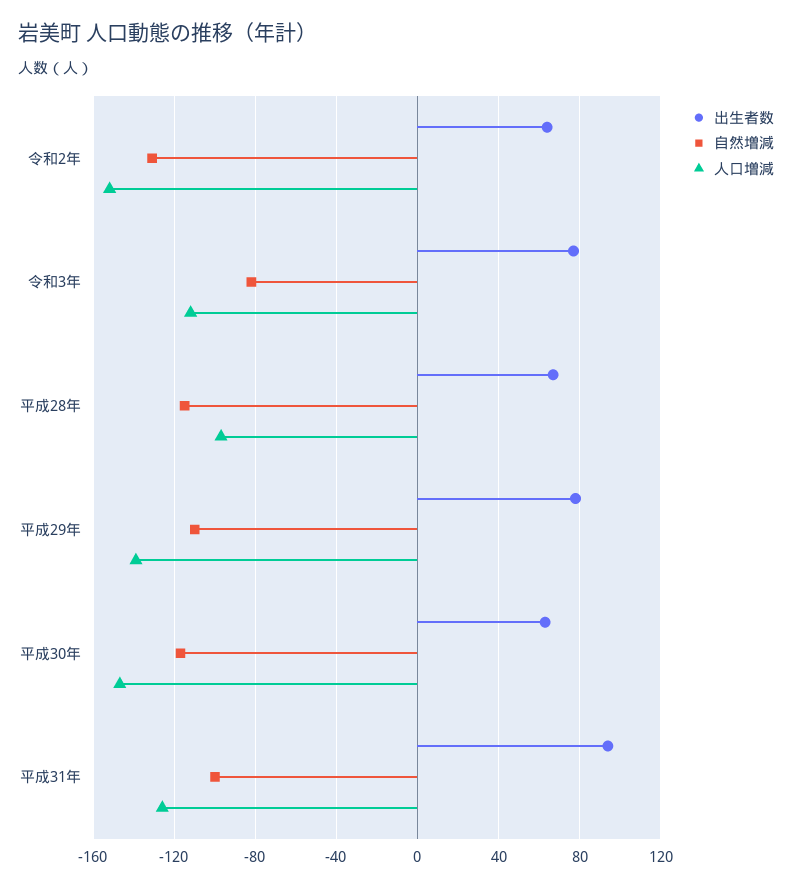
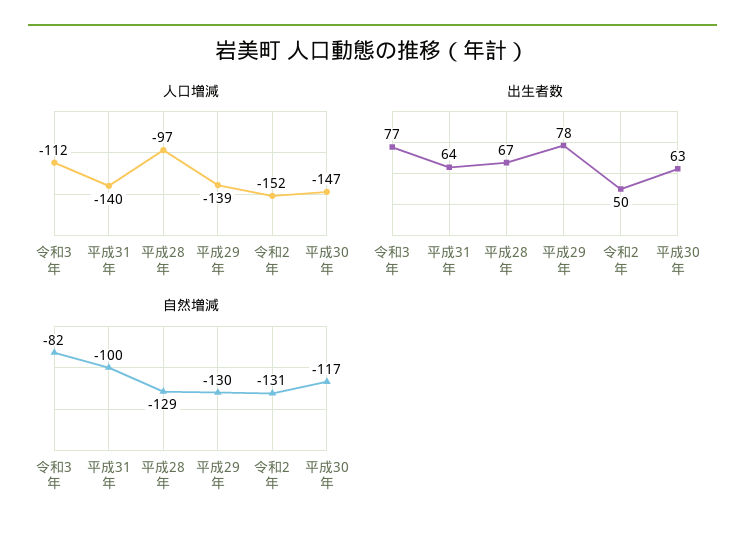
  {
    "出生者数": {
-     "令和2年": 65,
+     "令和2年": 50,
      "令和3年": 77,
      "平成28年": 67,
      "平成29年": 78,
      "平成30年": 63,
-     "平成31年": 95
+     "平成31年": 64
    },
    "自然増減": {
      "令和2年": -131,
      "令和3年": -82,
-     "平成28年": -115,
+     "平成28年": -129,
-     "平成29年": -110,
+     "平成29年": -130,
      "平成30年": -117,
      "平成31年": -100
    },
    "人口増減": {
      "令和2年": -152,
      "令和3年": -112,
      "平成28年": -97,
      "平成29年": -139,
      "平成30年": -147,
-     "平成31年": -125
+     "平成31年": -140
    }
  }

